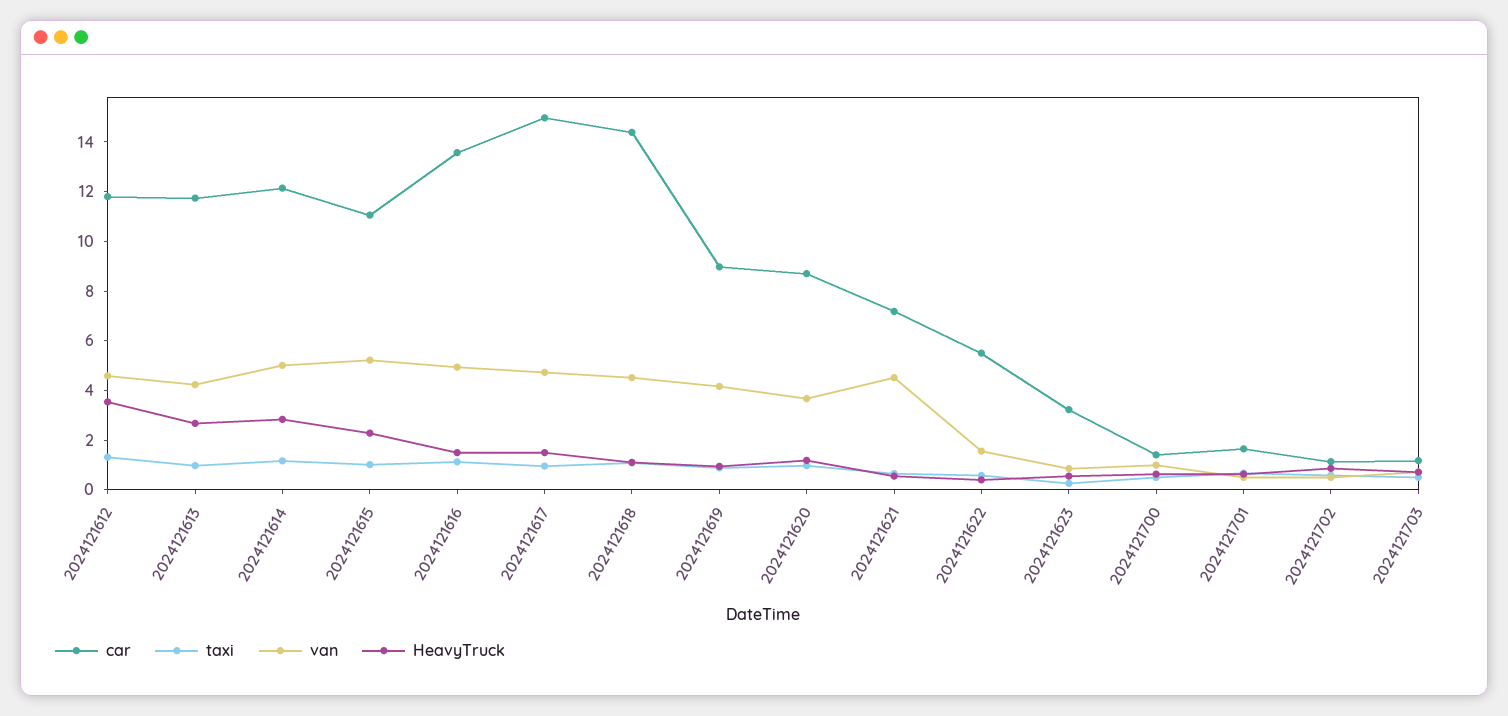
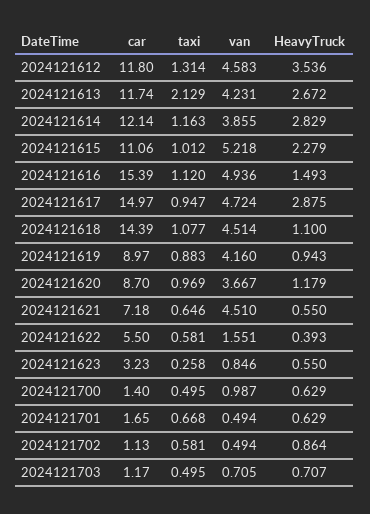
  {
    "car": {
      "2024121612": 11.8,
      "2024121613": 11.74,
      "2024121614": 12.14,
      "2024121615": 11.06,
-     "2024121616": 13.5,
+     "2024121616": 15.39,
      "2024121617": 14.97,
      "2024121618": 14.39,
      "2024121619": 8.97,
      "2024121620": 8.7,
      "2024121621": 7.18,
      "2024121622": 5.5,
      "2024121623": 3.23,
      "2024121700": 1.4,
      "2024121701": 1.65,
      "2024121702": 1.13,
      "2024121703": 1.17
    },
    "taxi": {
      "2024121612": 1.314,
-     "2024121613": 1,
+     "2024121613": 2.129,
      "2024121614": 1.163,
      "2024121615": 1.012,
      "2024121616": 1.12,
      "2024121617": 0.947,
      "2024121618": 1.077,
      "2024121619": 0.883,
      "2024121620": 0.969,
      "2024121621": 0.646,
      "2024121622": 0.581,
      "2024121623": 0.258,
      "2024121700": 0.495,
      "2024121701": 0.668,
      "2024121702": 0.581,
      "2024121703": 0.495
    },
    "van": {
      "2024121612": 4.583,
      "2024121613": 4.231,
-     "2024121614": 5,
+     "2024121614": 3.855,
      "2024121615": 5.218,
      "2024121616": 4.936,
      "2024121617": 4.724,
      "2024121618": 4.514,
      "2024121619": 4.16,
      "2024121620": 3.667,
      "2024121621": 4.51,
      "2024121622": 1.551,
      "2024121623": 0.846,
      "2024121700": 0.987,
      "2024121701": 0.494,
      "2024121702": 0.494,
      "2024121703": 0.705
    },
    "HeavyTruck": {
      "2024121612": 3.536,
      "2024121613": 2.672,
      "2024121614": 2.829,
      "2024121615": 2.279,
      "2024121616": 1.493,
-     "2024121617": 1.5,
+     "2024121617": 2.875,
      "2024121618": 1.1,
      "2024121619": 0.943,
      "2024121620": 1.179,
      "2024121621": 0.55,
      "2024121622": 0.393,
      "2024121623": 0.55,
      "2024121700": 0.629,
      "2024121701": 0.629,
      "2024121702": 0.864,
      "2024121703": 0.707
    }
  }

